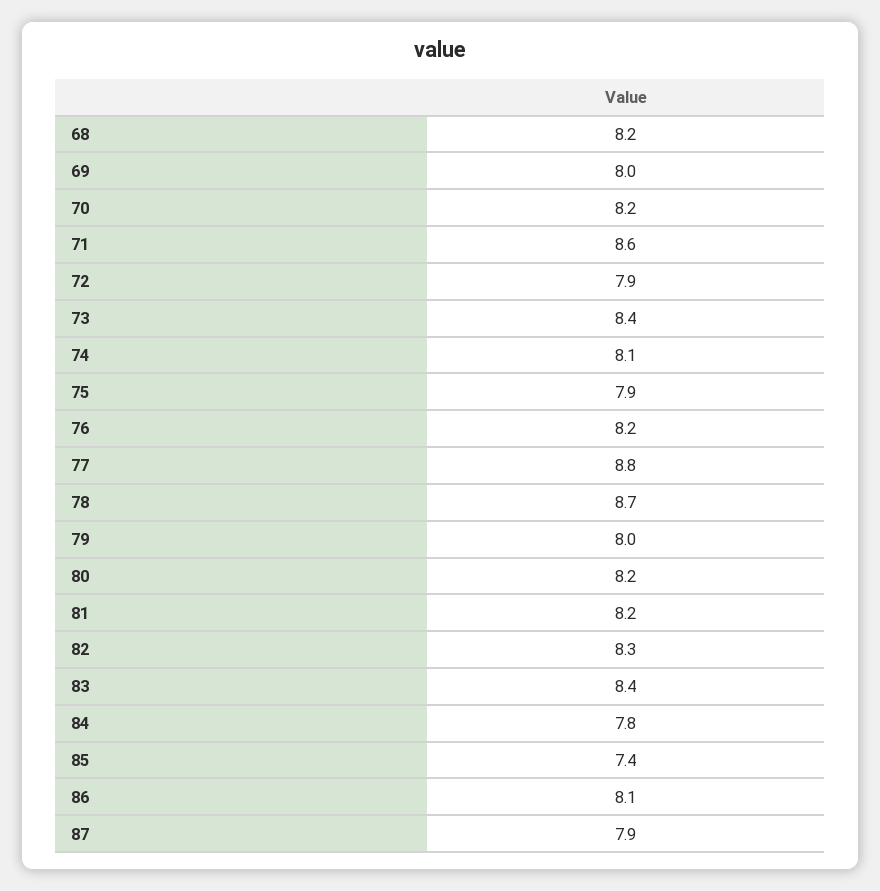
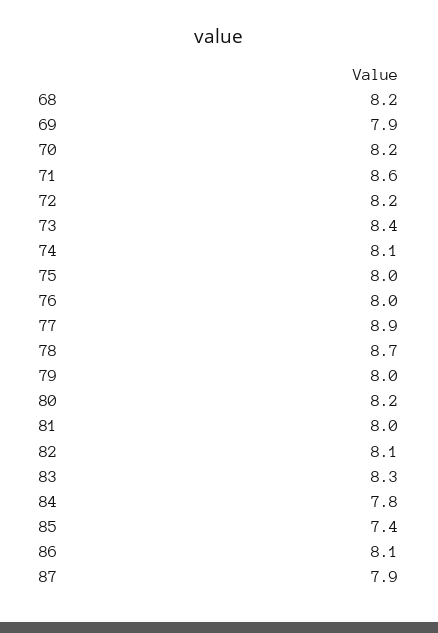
  {
    "68": 8.2,
-   "69": 8,
+   "69": 7.9,
    "70": 8.2,
    "71": 8.6,
-   "72": 7.9,
+   "72": 8.2,
    "73": 8.4,
    "74": 8.1,
-   "75": 7.9,
+   "75": 8,
-   "76": 8.2,
+   "76": 8,
-   "77": 8.8,
+   "77": 8.9,
    "78": 8.7,
    "79": 8,
    "80": 8.2,
-   "81": 8.2,
+   "81": 8,
-   "82": 8.3,
+   "82": 8.1,
-   "83": 8.4,
+   "83": 8.3,
    "84": 7.8,
    "85": 7.4,
    "86": 8.1,
    "87": 7.9
  }

